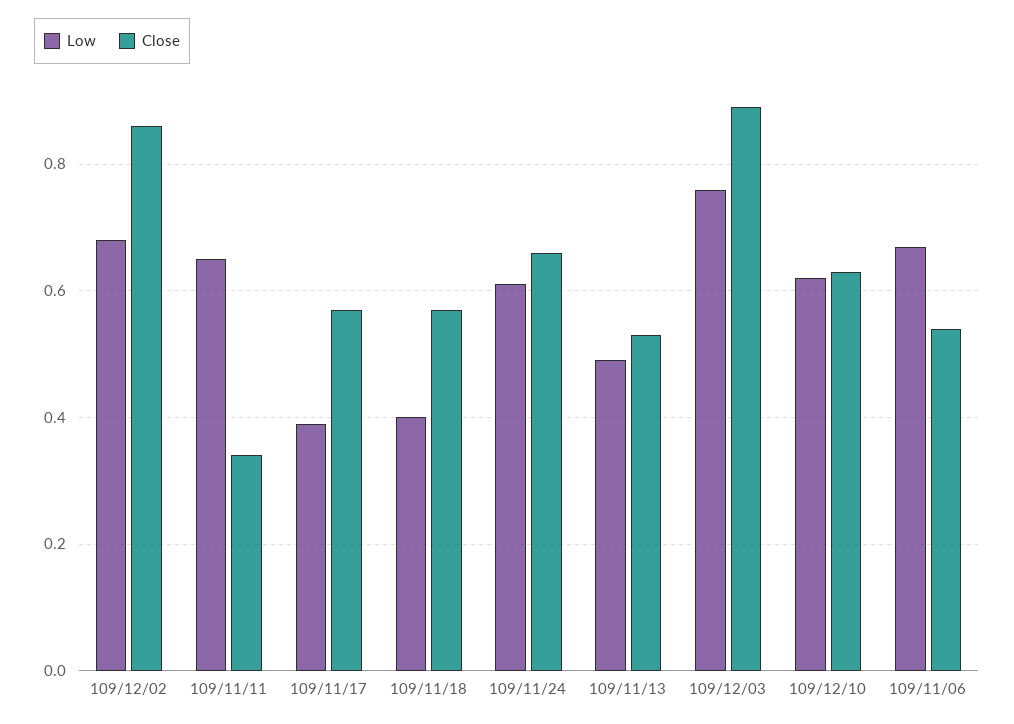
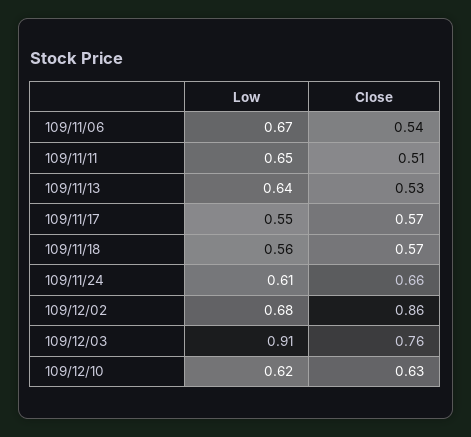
  {
    "Low": {
      "109/12/02": 0.68,
      "109/11/11": 0.65,
-     "109/11/17": 0.4,
+     "109/11/17": 0.55,
-     "109/11/18": 0.4,
+     "109/11/18": 0.56,
      "109/11/24": 0.61,
-     "109/11/13": 0.5,
+     "109/11/13": 0.64,
-     "109/12/03": 0.75,
+     "109/12/03": 0.91,
      "109/12/10": 0.62,
      "109/11/06": 0.67
    },
    "Close": {
      "109/12/02": 0.86,
-     "109/11/11": 0.35,
+     "109/11/11": 0.51,
      "109/11/17": 0.57,
      "109/11/18": 0.57,
      "109/11/24": 0.66,
      "109/11/13": 0.53,
-     "109/12/03": 0.9,
+     "109/12/03": 0.76,
      "109/12/10": 0.63,
      "109/11/06": 0.54
    }
  }

